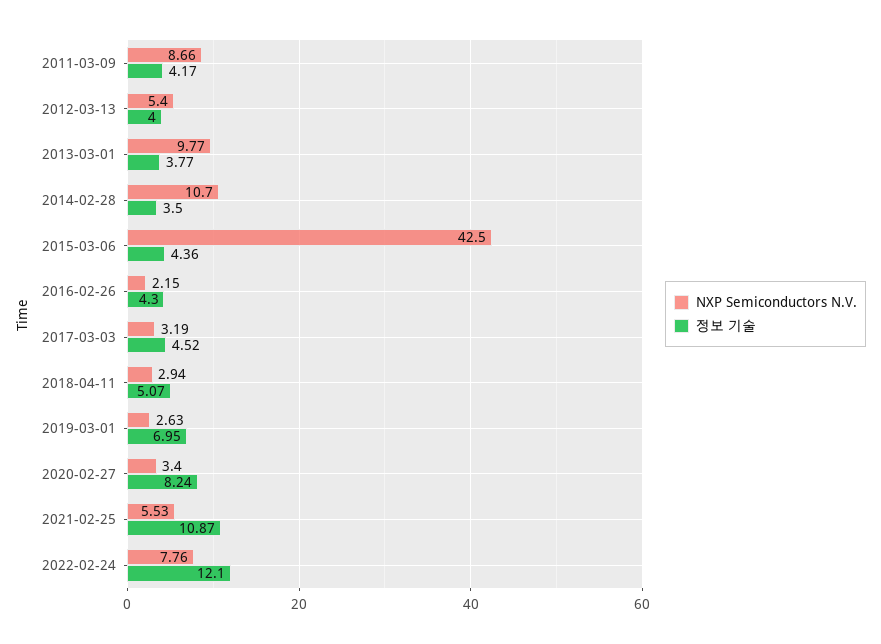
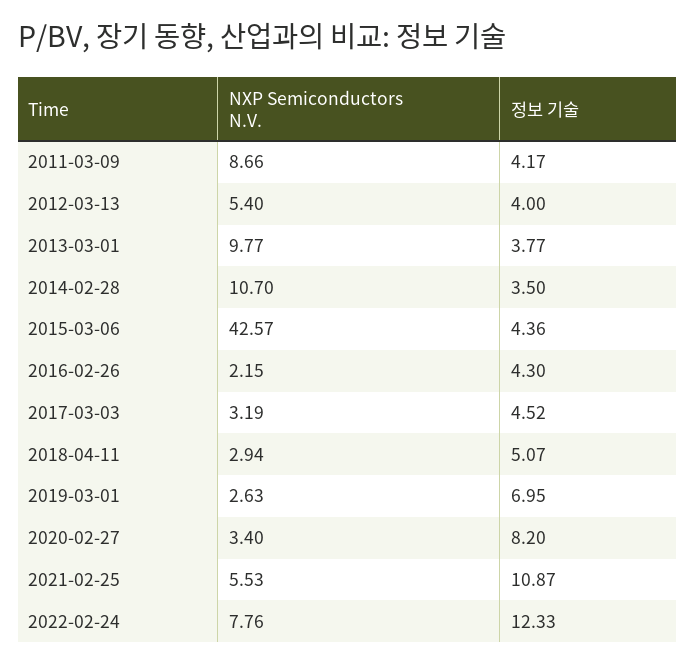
  {
    "NXP Semiconductors N.V.": {
      "2011-03-09": 8.66,
      "2012-03-13": 5.4,
      "2013-03-01": 9.77,
      "2014-02-28": 10.7,
-     "2015-03-06": 42.5,
+     "2015-03-06": 42.57,
      "2016-02-26": 2.15,
      "2017-03-03": 3.19,
      "2018-04-11": 2.94,
      "2019-03-01": 2.63,
      "2020-02-27": 3.4,
      "2021-02-25": 5.53,
      "2022-02-24": 7.76
    },
    "정보 기술": {
      "2011-03-09": 4.17,
      "2012-03-13": 4,
      "2013-03-01": 3.77,
      "2014-02-28": 3.5,
      "2015-03-06": 4.36,
      "2016-02-26": 4.3,
      "2017-03-03": 4.52,
      "2018-04-11": 5.07,
      "2019-03-01": 6.95,
-     "2020-02-27": 8.24,
+     "2020-02-27": 8.2,
      "2021-02-25": 10.87,
-     "2022-02-24": 12.1
+     "2022-02-24": 12.33
    }
  }

